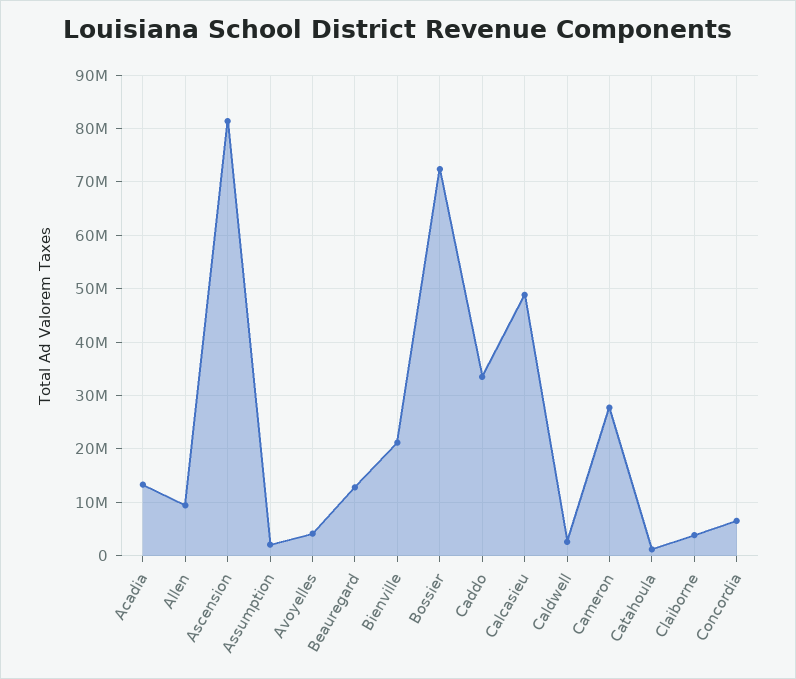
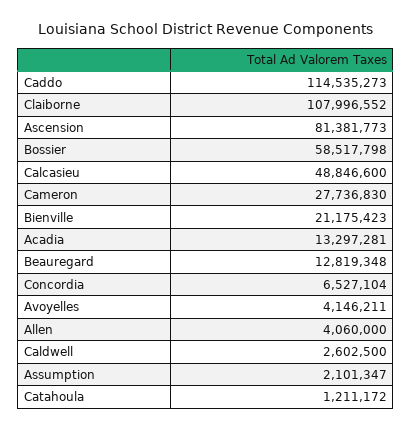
  {
    "Acadia": 13297281,
-   "Allen": 10000000,
+   "Allen": 4060000,
    "Ascension": 81381773,
    "Assumption": 2101347,
    "Avoyelles": 4146211,
    "Beauregard": 12819348,
    "Bienville": 21175423,
-   "Bossier": 72000000,
+   "Bossier": 58517798,
-   "Caddo": 34000000,
+   "Caddo": 114535273,
    "Calcasieu": 48846600,
    "Caldwell": 2602500,
    "Cameron": 27736830,
    "Catahoula": 1211172,
-   "Claiborne": 4000000,
+   "Claiborne": 107996552,
    "Concordia": 6527104
  }

